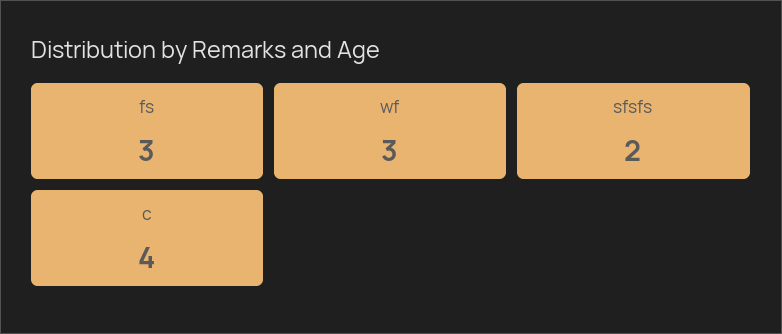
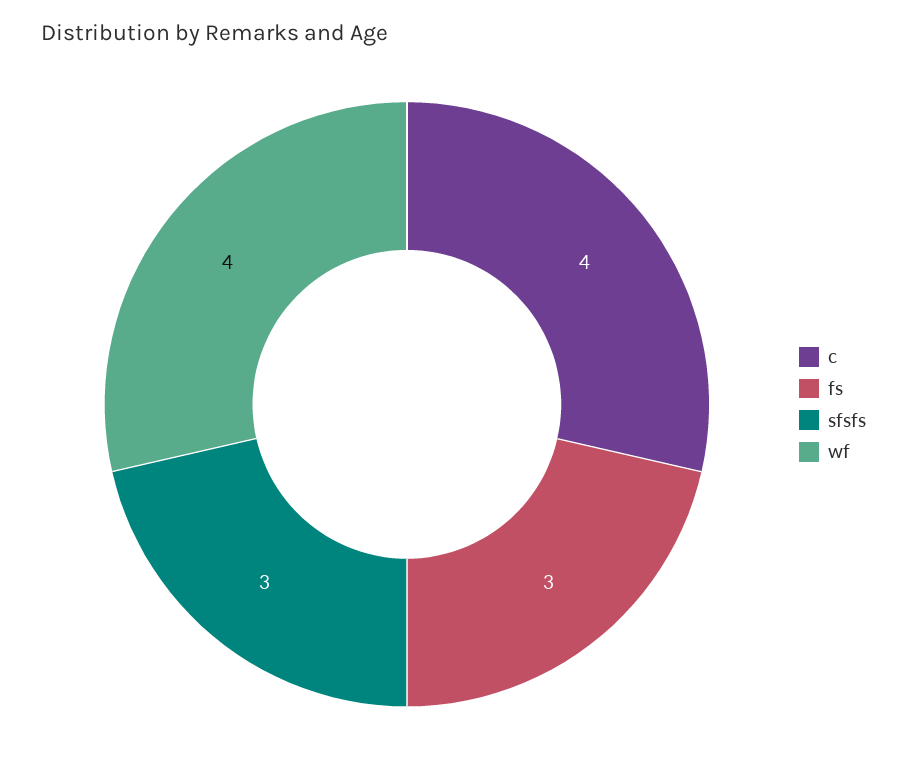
  {
    "fs": 3,
-   "wf": 3,
+   "wf": 4,
-   "sfsfs": 2,
+   "sfsfs": 3,
    "c": 4
  }

